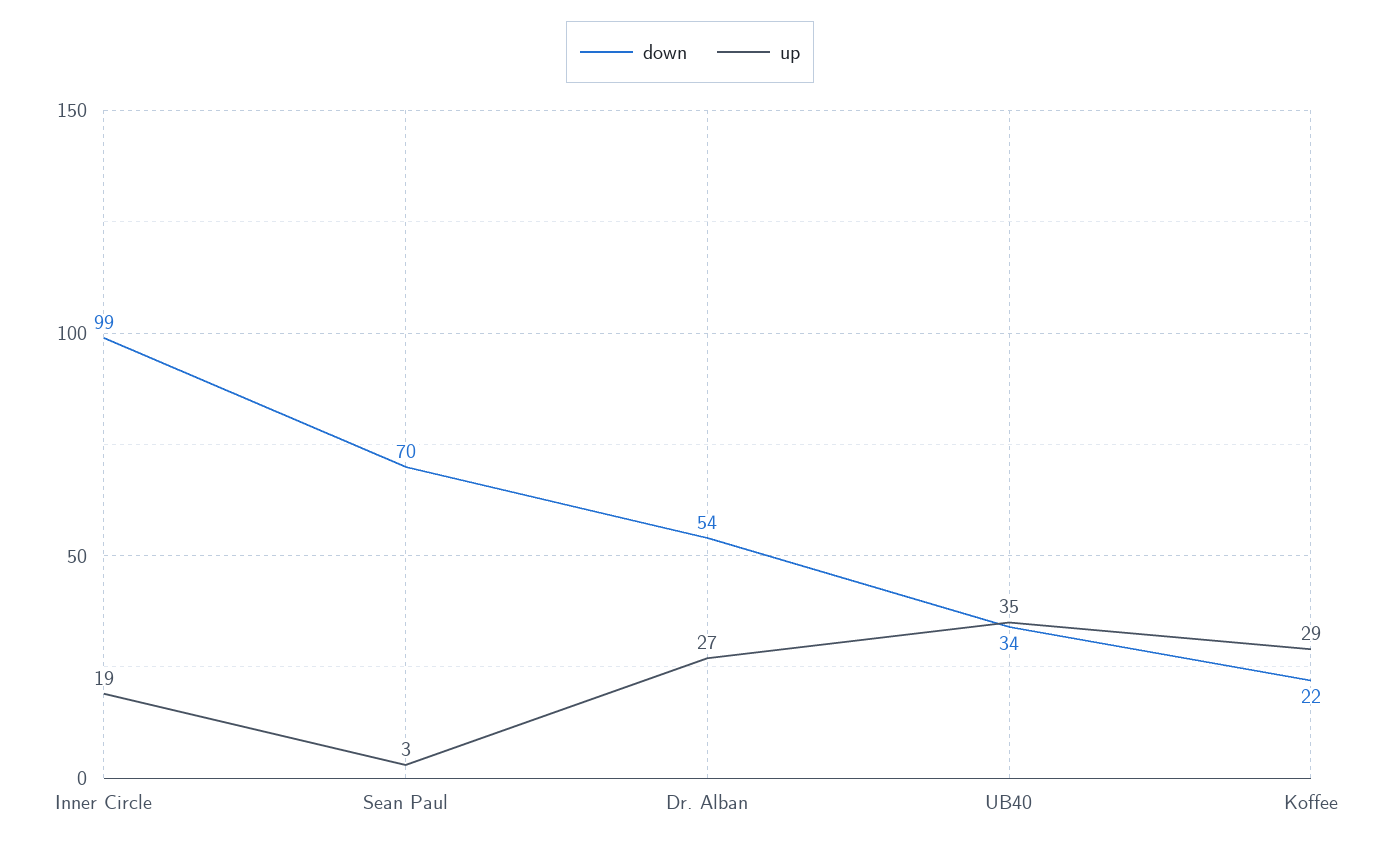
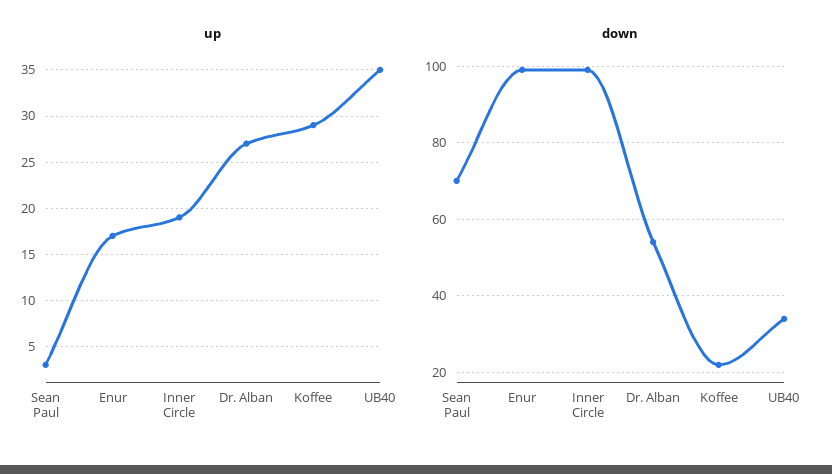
  {
    "down": {
      "Inner Circle": 99,
      "Sean Paul": 70,
      "Dr. Alban": 54,
      "UB40": 34,
-     "Koffee": 22
+     "Koffee": 22,
+     "Enur": 100
    },
    "up": {
      "Inner Circle": 19,
      "Sean Paul": 3,
      "Dr. Alban": 27,
      "UB40": 35,
-     "Koffee": 29
+     "Koffee": 29,
+     "Enur": 17
    }
  }

